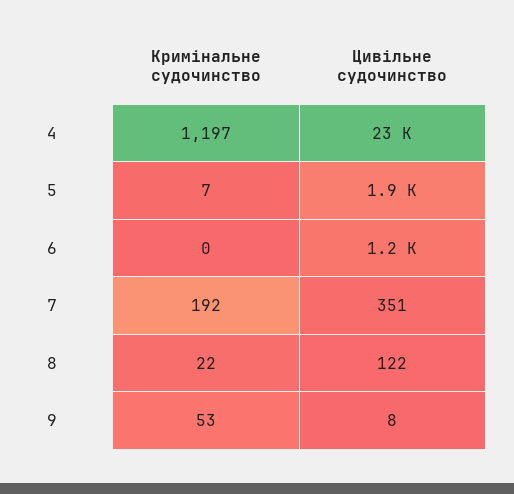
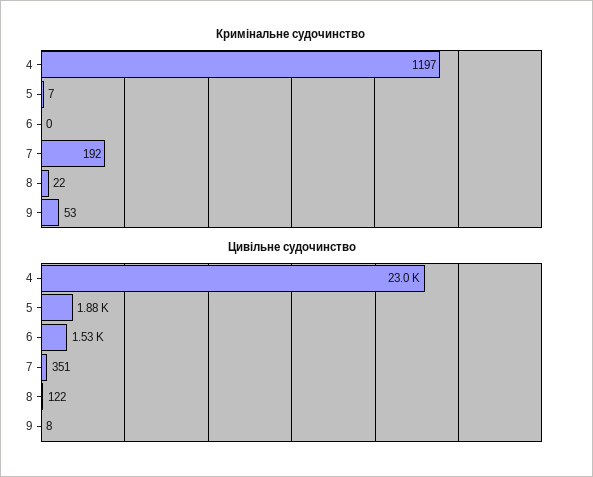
  {
    "Кримінальне судочинство": {
      "4": 1197,
      "5": 7,
      "6": 0,
      "7": 192,
      "8": 22,
      "9": 53
    },
    "Цивільне судочинство": {
      "4": 23000,
      "5": 1880,
-     "6": 1200,
+     "6": 1530,
      "7": 351,
      "8": 122,
      "9": 8
    }
  }

